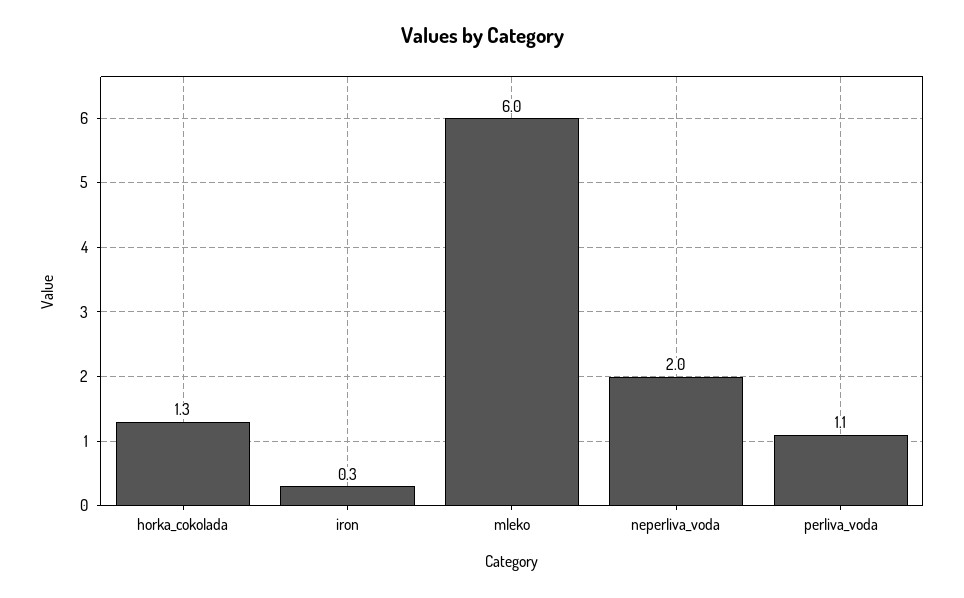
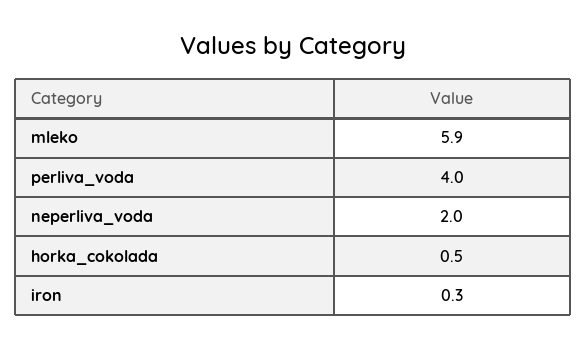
  {
-   "horka_cokolada": 1.3,
+   "horka_cokolada": 0.5,
    "iron": 0.3,
-   "mleko": 6,
+   "mleko": 5.9,
    "neperliva_voda": 2,
-   "perliva_voda": 1.1
+   "perliva_voda": 4
  }

